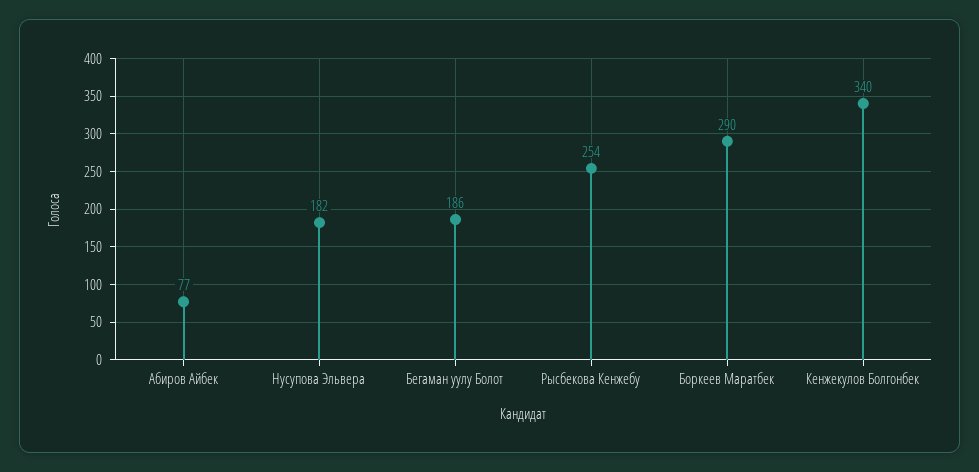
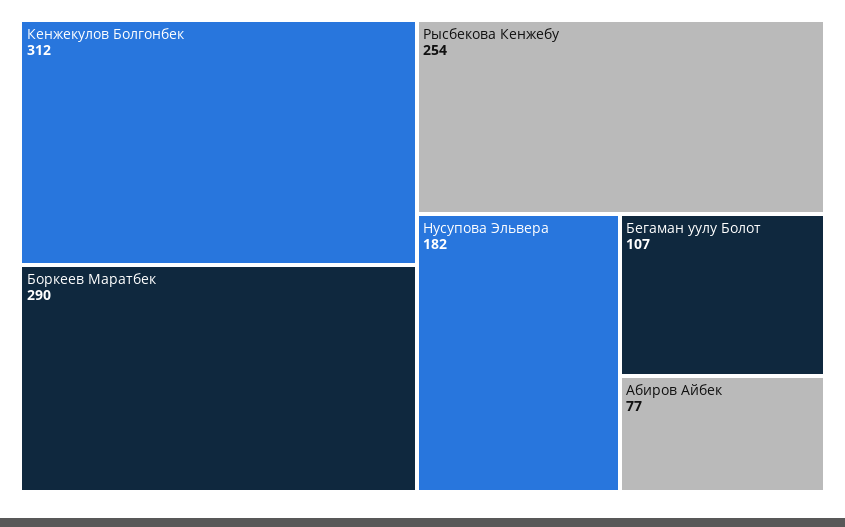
  {
    "Абиров Айбек": 77,
    "Нусупова Эльвера": 182,
-   "Бегаман уулу Болот": 186,
+   "Бегаман уулу Болот": 107,
    "Рысбекова Кенжебу": 254,
    "Боркеев Маратбек": 290,
-   "Кенжекулов Болгонбек": 340
+   "Кенжекулов Болгонбек": 312
  }

